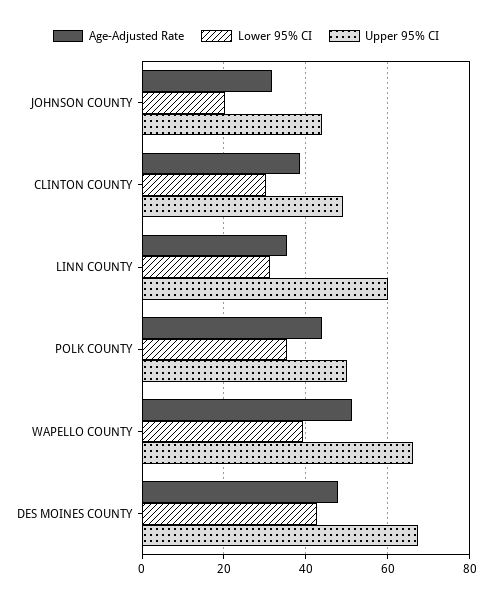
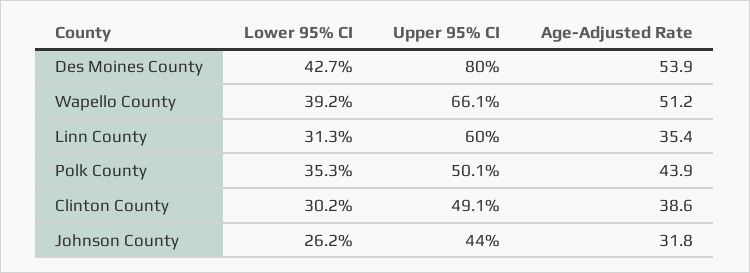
  {
    "Age-Adjusted Rate": {
      "JOHNSON COUNTY": 31.8,
      "CLINTON COUNTY": 38.6,
      "LINN COUNTY": 35.4,
      "POLK COUNTY": 43.9,
      "WAPELLO COUNTY": 51.2,
-     "DES MOINES COUNTY": 48
+     "DES MOINES COUNTY": 53.9
    },
    "Lower 95% CI": {
-     "JOHNSON COUNTY": 20,
+     "JOHNSON COUNTY": 26.2,
      "CLINTON COUNTY": 30.2,
      "LINN COUNTY": 31.3,
      "POLK COUNTY": 35.3,
      "WAPELLO COUNTY": 39.2,
      "DES MOINES COUNTY": 42.7
    },
    "Upper 95% CI": {
      "JOHNSON COUNTY": 44,
      "CLINTON COUNTY": 49.1,
      "LINN COUNTY": 60,
      "POLK COUNTY": 50.1,
      "WAPELLO COUNTY": 66.1,
-     "DES MOINES COUNTY": 68
+     "DES MOINES COUNTY": 80
    }
  }

